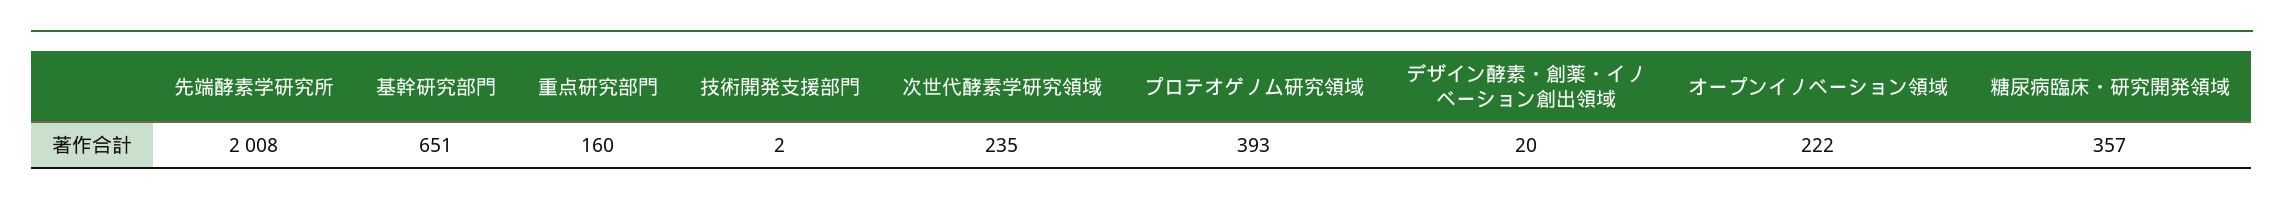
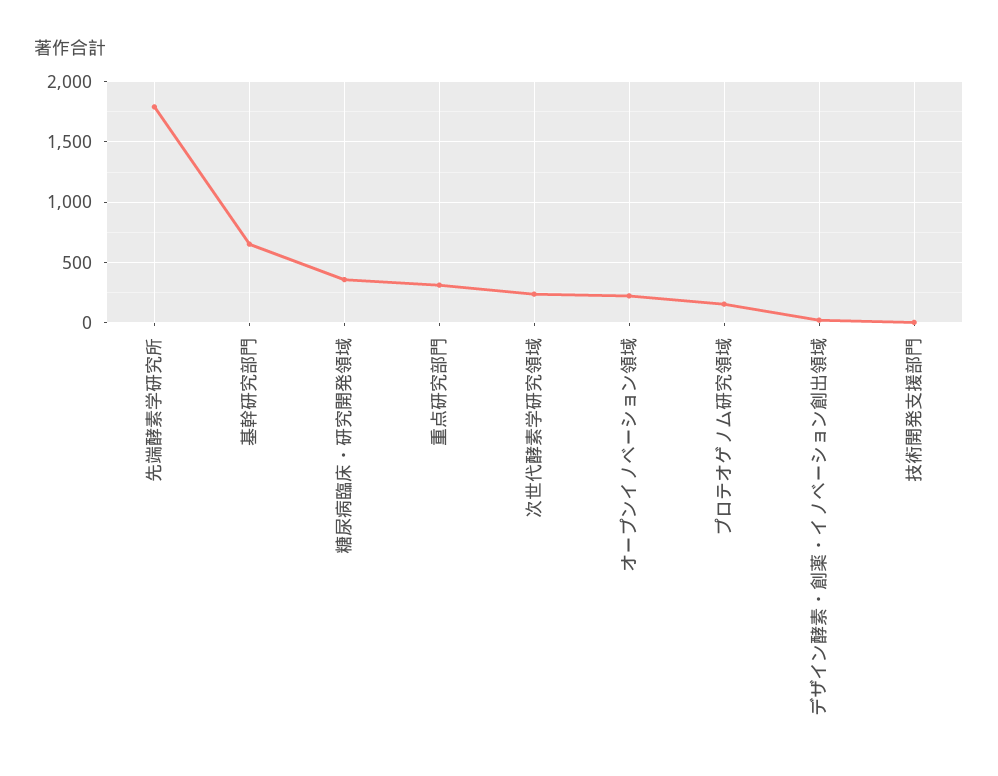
  {
-   "先端酵素学研究所": 2008,
+   "先端酵素学研究所": 1800,
    "基幹研究部門": 651,
-   "重点研究部門": 160,
+   "重点研究部門": 300,
    "技術開発支援部門": 2,
    "次世代酵素学研究領域": 235,
-   "プロテオゲノム研究領域": 393,
+   "プロテオゲノム研究領域": 150,
    "デザイン酵素・創薬・イノベーション創出領域": 20,
    "オープンイノベーション領域": 222,
    "糖尿病臨床・研究開発領域": 357
  }

